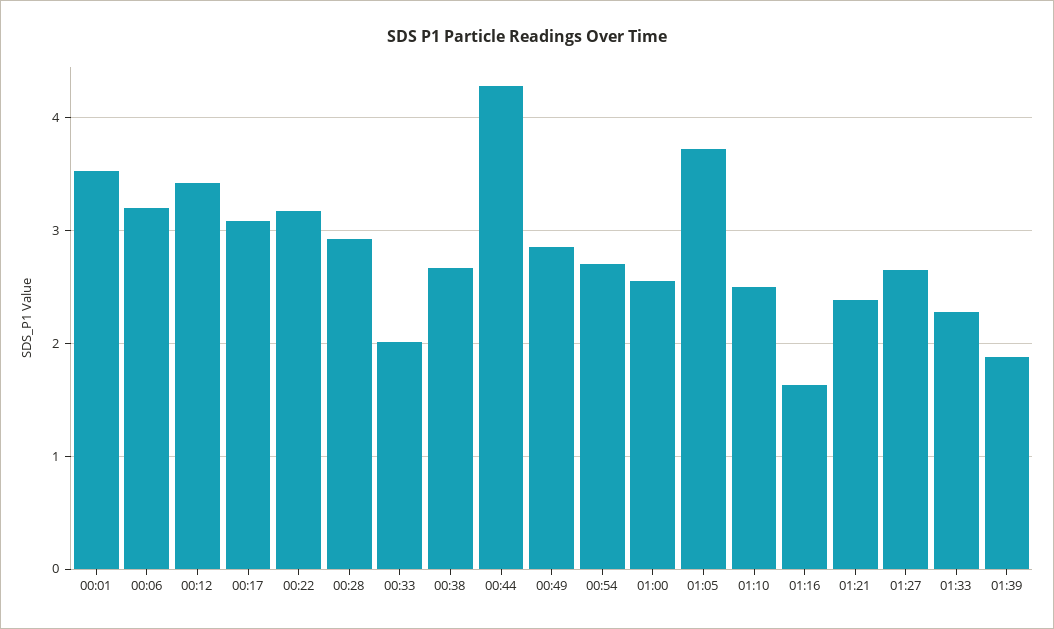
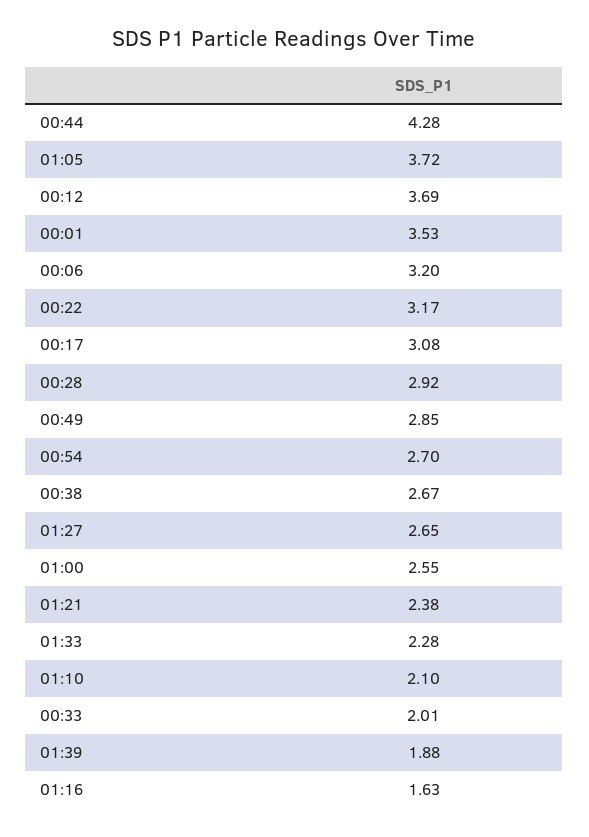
  {
    "00:01": 3.53,
    "00:06": 3.2,
-   "00:12": 3.4,
+   "00:12": 3.69,
    "00:17": 3.08,
    "00:22": 3.17,
    "00:28": 2.92,
    "00:33": 2.01,
    "00:38": 2.67,
    "00:44": 4.28,
    "00:49": 2.85,
    "00:54": 2.7,
    "01:00": 2.55,
    "01:05": 3.72,
-   "01:10": 2.5,
+   "01:10": 2.1,
    "01:16": 1.63,
    "01:21": 2.38,
    "01:27": 2.65,
    "01:33": 2.28,
    "01:39": 1.88
  }

